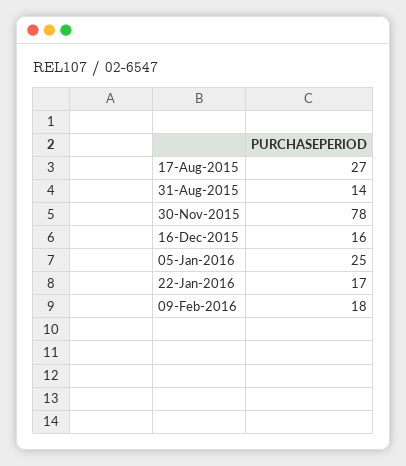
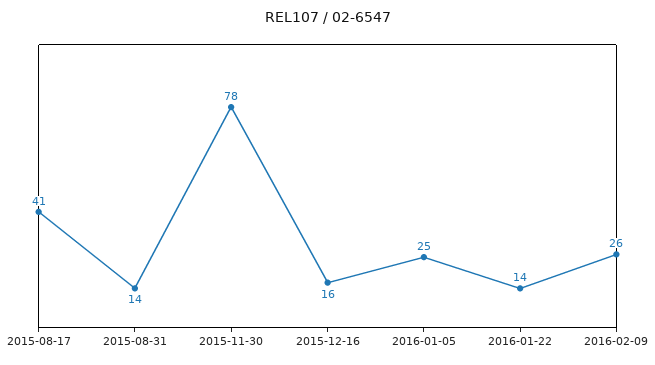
  {
-   "17-Aug-2015": 27,
+   "17-Aug-2015": 41,
    "31-Aug-2015": 14,
    "30-Nov-2015": 78,
    "16-Dec-2015": 16,
    "05-Jan-2016": 25,
-   "22-Jan-2016": 17,
+   "22-Jan-2016": 14,
-   "09-Feb-2016": 18
+   "09-Feb-2016": 26
  }

